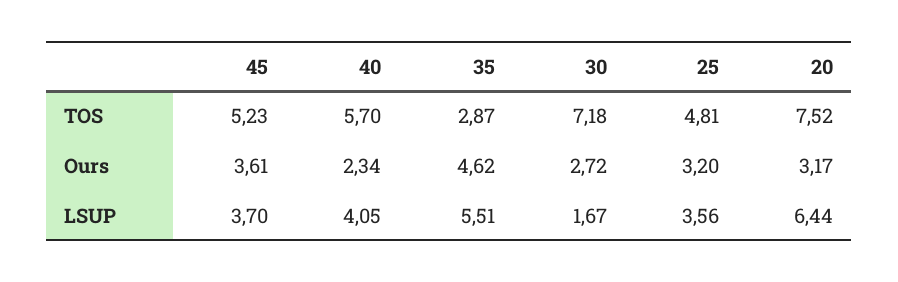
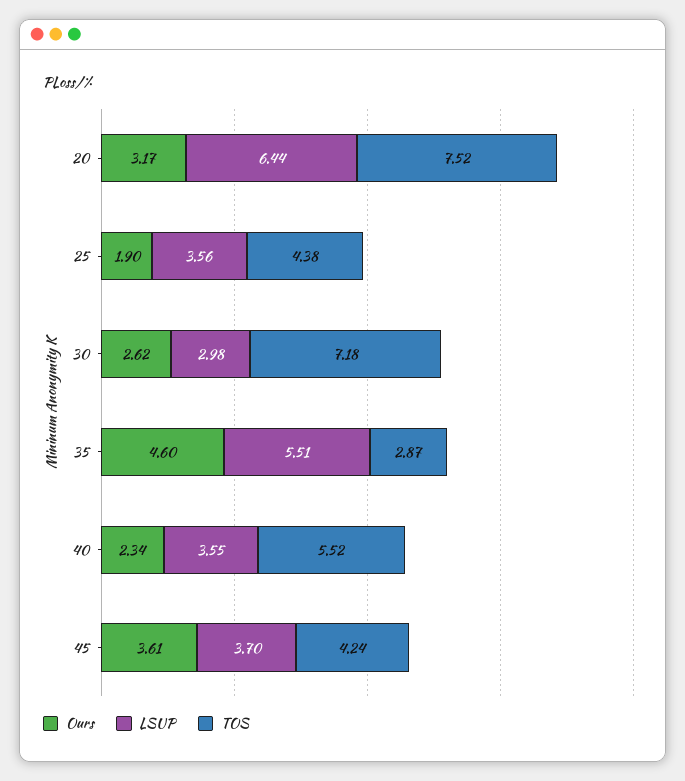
  {
    "TOS": {
-     "45": 5.23,
+     "45": 4.24,
-     "40": 5.7,
+     "40": 5.52,
      "35": 2.87,
      "30": 7.18,
-     "25": 4.81,
+     "25": 4.38,
      "20": 7.52
    },
    "Ours": {
      "45": 3.61,
      "40": 2.34,
-     "35": 4.62,
+     "35": 4.6,
-     "30": 2.72,
+     "30": 2.62,
-     "25": 3.2,
+     "25": 1.9,
      "20": 3.17
    },
    "LSUP": {
      "45": 3.7,
-     "40": 4.05,
+     "40": 3.55,
      "35": 5.51,
-     "30": 1.67,
+     "30": 2.98,
      "25": 3.56,
      "20": 6.44
    }
  }

